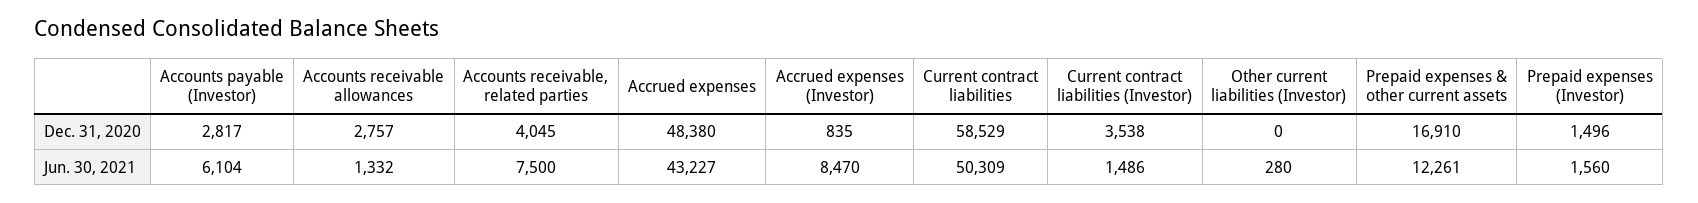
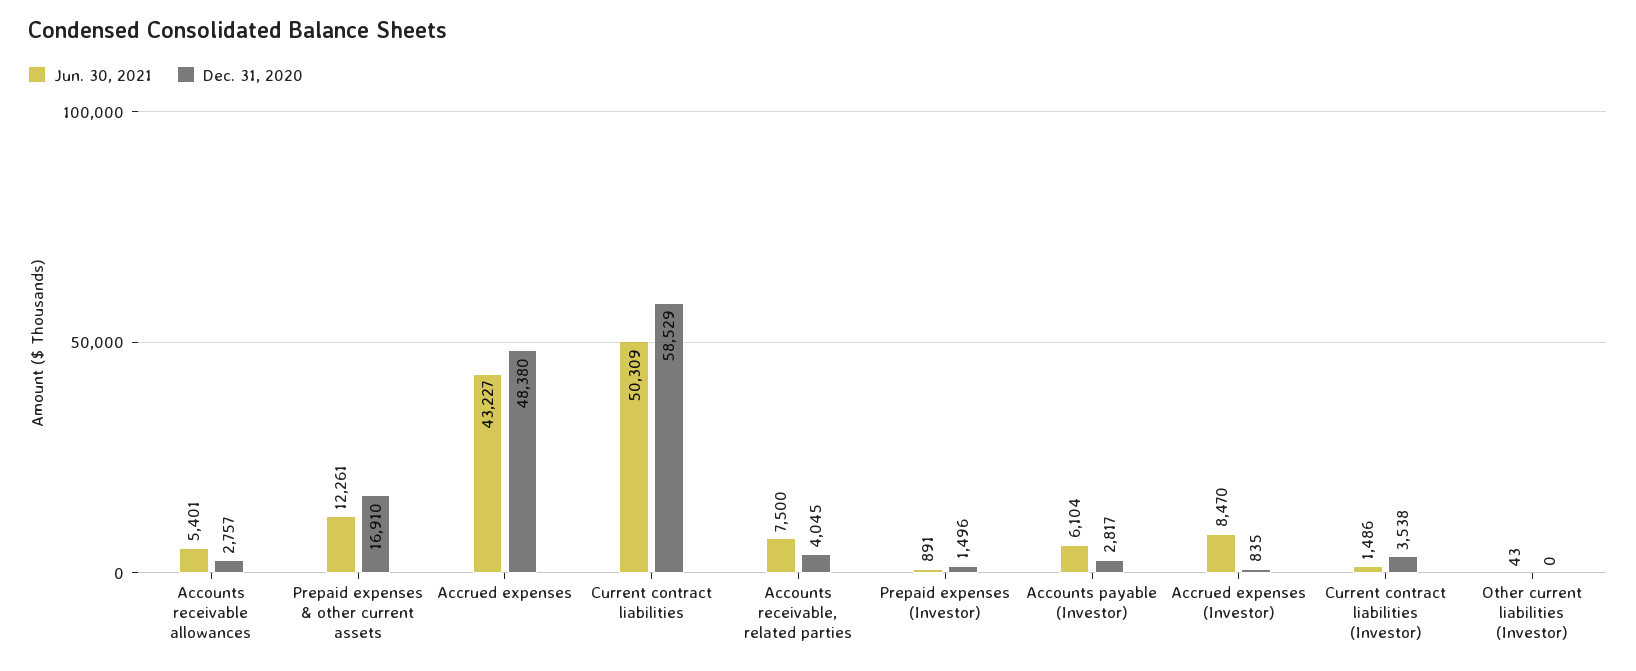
  {
    "Dec. 31, 2020": {
      "Accounts payable (Investor)": 2817,
      "Accounts receivable allowances": 2757,
      "Accounts receivable, related parties": 4045,
      "Accrued expenses": 48380,
      "Accrued expenses (Investor)": 835,
      "Current contract liabilities": 58529,
      "Current contract liabilities (Investor)": 3538,
      "Other current liabilities (Investor)": 0,
      "Prepaid expenses & other current assets": 16910,
      "Prepaid expenses (Investor)": 1496
    },
    "Jun. 30, 2021": {
      "Accounts payable (Investor)": 6104,
-     "Accounts receivable allowances": 1332,
+     "Accounts receivable allowances": 5401,
      "Accounts receivable, related parties": 7500,
      "Accrued expenses": 43227,
      "Accrued expenses (Investor)": 8470,
      "Current contract liabilities": 50309,
      "Current contract liabilities (Investor)": 1486,
-     "Other current liabilities (Investor)": 280,
+     "Other current liabilities (Investor)": 43,
      "Prepaid expenses & other current assets": 12261,
-     "Prepaid expenses (Investor)": 1560
+     "Prepaid expenses (Investor)": 891
    }
  }

